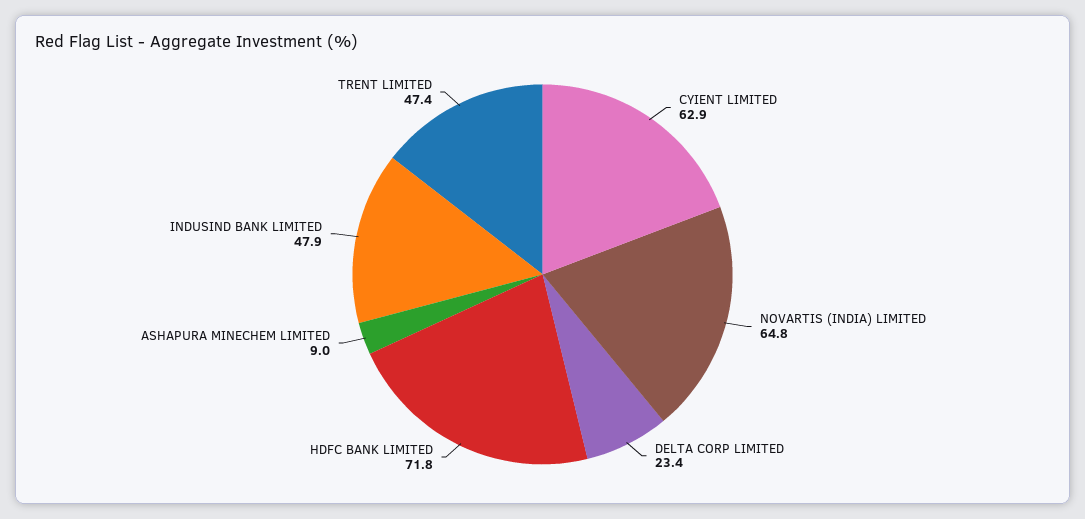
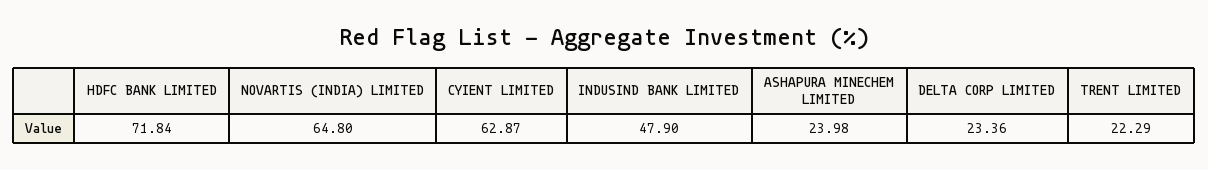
  {
    "CYIENT LIMITED": 62.87,
    "NOVARTIS (INDIA) LIMITED": 64.8,
    "DELTA CORP LIMITED": 23.36,
    "HDFC BANK LIMITED": 71.84,
-   "ASHAPURA MINECHEM LIMITED": 9,
+   "ASHAPURA MINECHEM LIMITED": 23.98,
    "INDUSIND BANK LIMITED": 47.9,
-   "TRENT LIMITED": 47.4
+   "TRENT LIMITED": 22.29
  }

